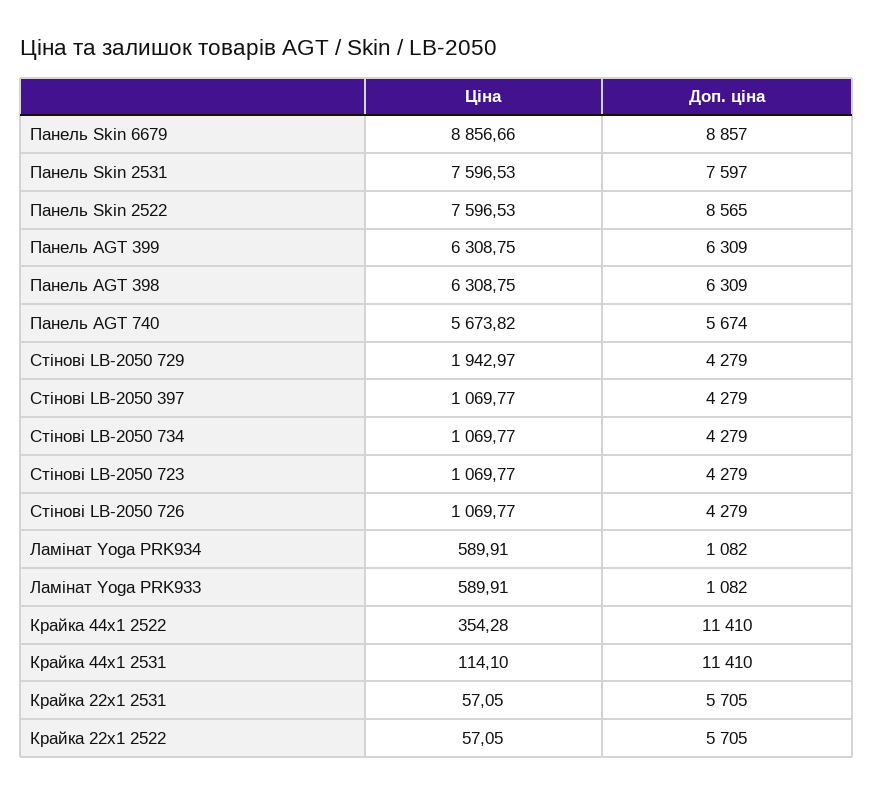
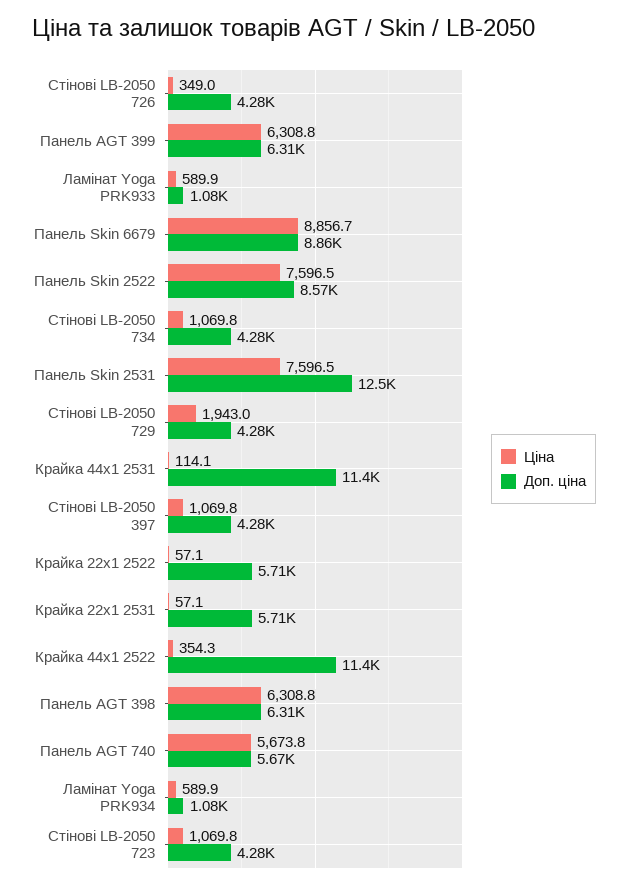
  {
    "Ціна": {
      "Панель Skin 6679": 8856.66,
      "Панель Skin 2531": 7596.53,
      "Панель Skin 2522": 7596.53,
      "Панель AGT 399": 6308.75,
      "Панель AGT 398": 6308.75,
      "Панель AGT 740": 5673.82,
      "Стінові LB-2050 729": 1942.97,
      "Стінові LB-2050 397": 1069.77,
      "Стінові LB-2050 734": 1069.77,
      "Стінові LB-2050 723": 1069.77,
-     "Стінові LB-2050 726": 1069.77,
+     "Стінові LB-2050 726": 349,
      "Ламінат Yoga PRK934": 589.91,
      "Ламінат Yoga PRK933": 589.91,
      "Крайка 44x1 2522": 354.28,
      "Крайка 44x1 2531": 114.1,
      "Крайка 22x1 2531": 57.05,
      "Крайка 22x1 2522": 57.05
    },
    "Доп. ціна": {
      "Панель Skin 6679": 8857,
-     "Панель Skin 2531": 7597,
+     "Панель Skin 2531": 12500,
      "Панель Skin 2522": 8565,
      "Панель AGT 399": 6309,
      "Панель AGT 398": 6309,
      "Панель AGT 740": 5674,
      "Стінові LB-2050 729": 4279,
      "Стінові LB-2050 397": 4279,
      "Стінові LB-2050 734": 4279,
      "Стінові LB-2050 723": 4279,
      "Стінові LB-2050 726": 4279,
      "Ламінат Yoga PRK934": 1082,
      "Ламінат Yoga PRK933": 1082,
      "Крайка 44x1 2522": 11410,
      "Крайка 44x1 2531": 11410,
      "Крайка 22x1 2531": 5705,
      "Крайка 22x1 2522": 5705
    }
  }

